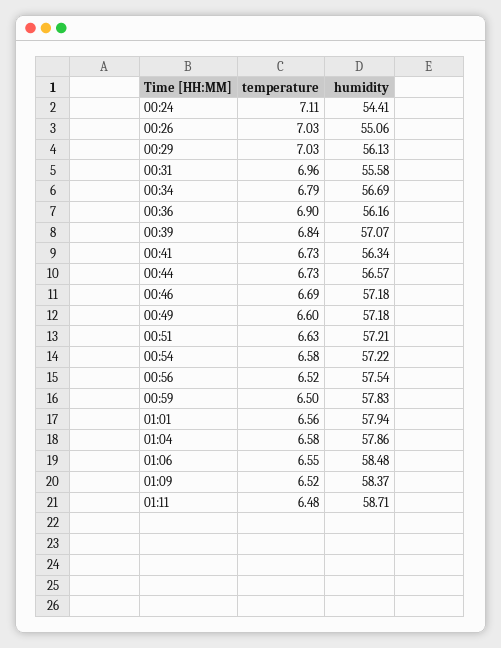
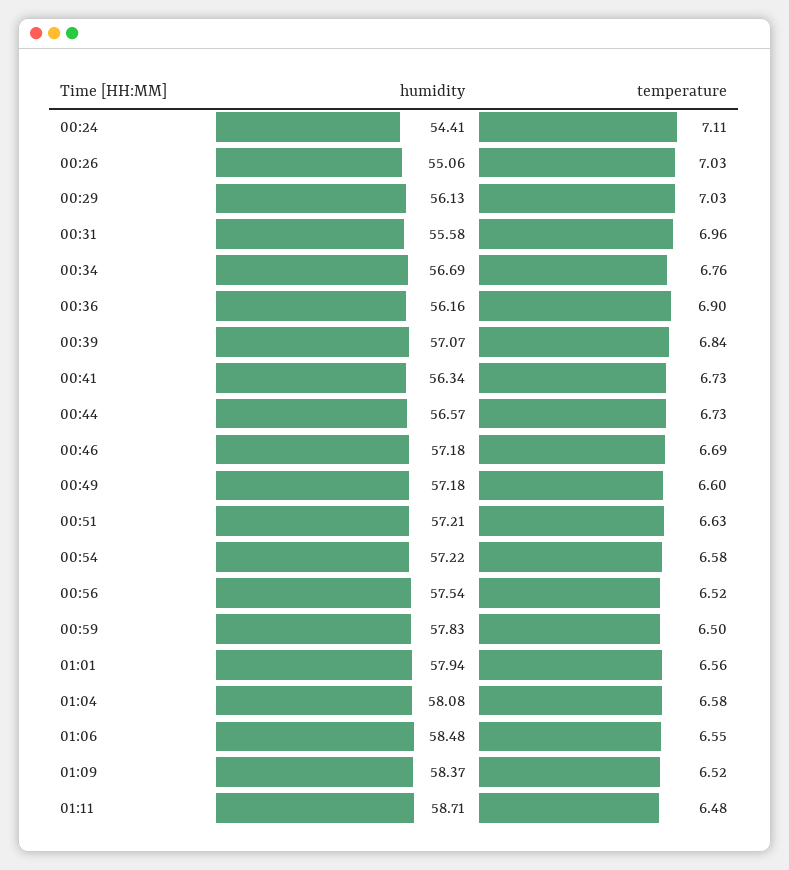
  {
    "temperature": {
      "00:24": 7.11,
      "00:26": 7.03,
      "00:29": 7.03,
      "00:31": 6.96,
-     "00:34": 6.79,
+     "00:34": 6.76,
      "00:36": 6.9,
      "00:39": 6.84,
      "00:41": 6.73,
      "00:44": 6.73,
      "00:46": 6.69,
      "00:49": 6.6,
      "00:51": 6.63,
      "00:54": 6.58,
      "00:56": 6.52,
      "00:59": 6.5,
      "01:01": 6.56,
      "01:04": 6.58,
      "01:06": 6.55,
      "01:09": 6.52,
      "01:11": 6.48
    },
    "humidity": {
      "00:24": 54.41,
      "00:26": 55.06,
      "00:29": 56.13,
      "00:31": 55.58,
      "00:34": 56.69,
      "00:36": 56.16,
      "00:39": 57.07,
      "00:41": 56.34,
      "00:44": 56.57,
      "00:46": 57.18,
      "00:49": 57.18,
      "00:51": 57.21,
      "00:54": 57.22,
      "00:56": 57.54,
      "00:59": 57.83,
      "01:01": 57.94,
-     "01:04": 57.86,
+     "01:04": 58.08,
      "01:06": 58.48,
      "01:09": 58.37,
      "01:11": 58.71
    }
  }

